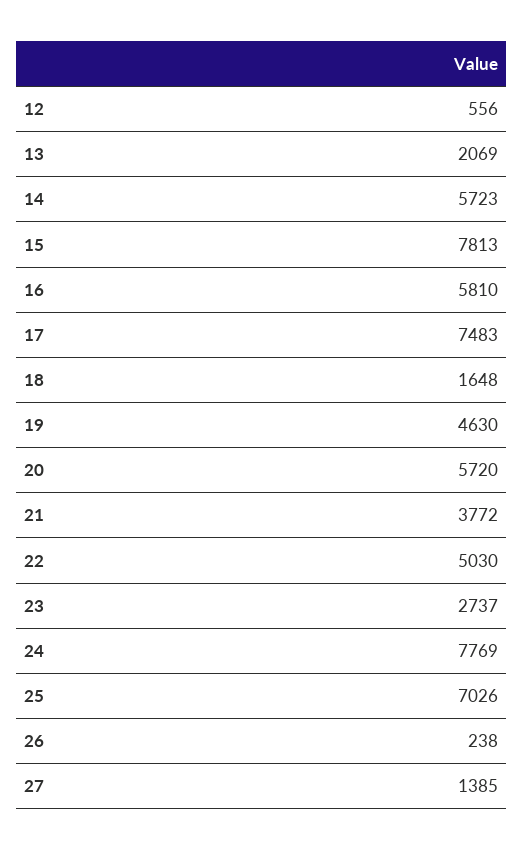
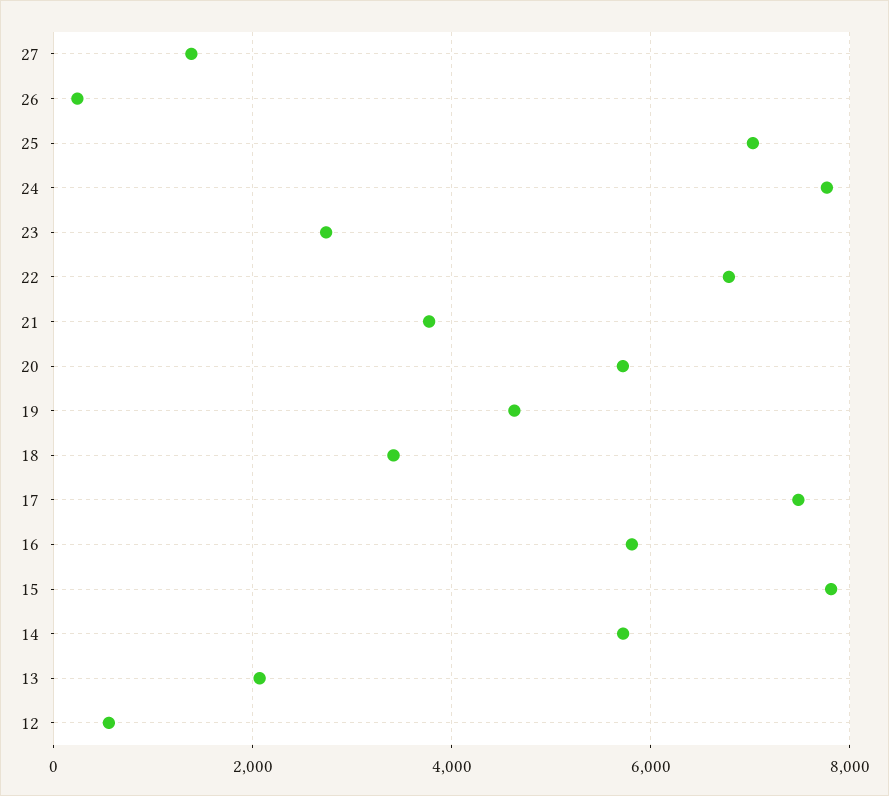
  {
    "12": 556,
    "13": 2069,
    "14": 5723,
    "15": 7813,
    "16": 5810,
    "17": 7483,
-   "18": 1648,
+   "18": 3400,
    "19": 4630,
    "20": 5720,
    "21": 3772,
-   "22": 5030,
+   "22": 6800,
    "23": 2737,
    "24": 7769,
    "25": 7026,
    "26": 238,
    "27": 1385
  }

